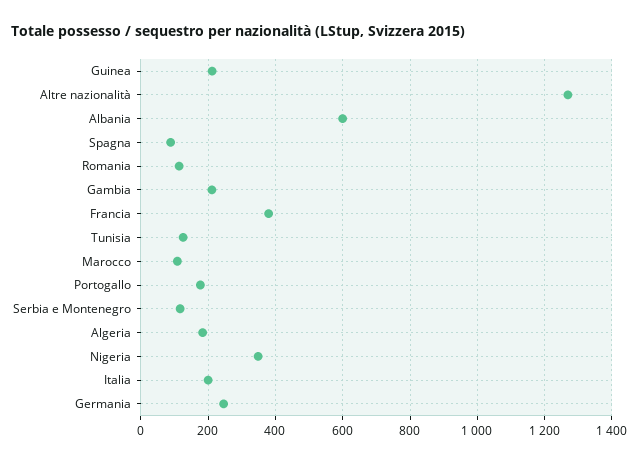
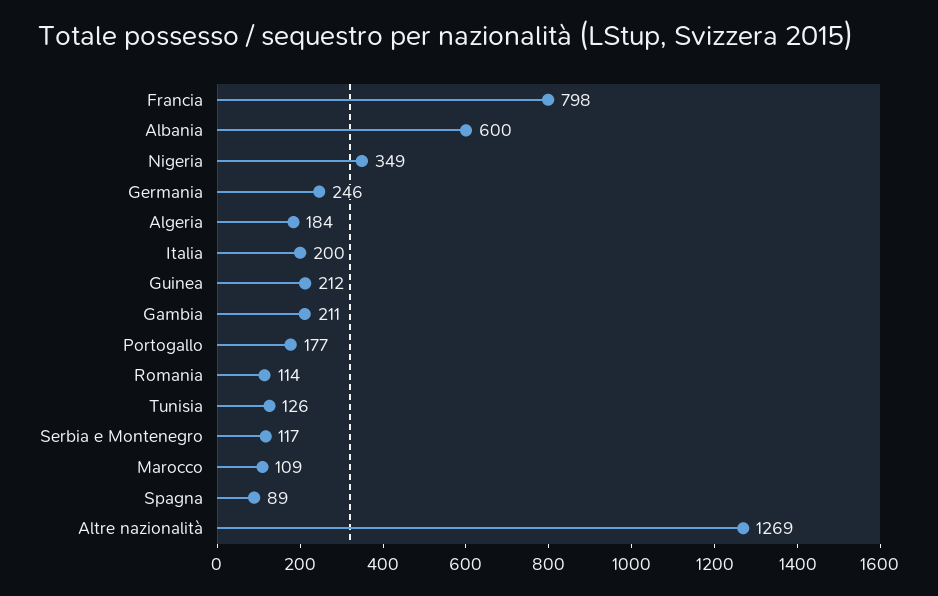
  {
    "Guinea": 212,
    "Altre nazionalità": 1269,
    "Albania": 600,
    "Spagna": 89,
    "Romania": 114,
    "Gambia": 211,
-   "Francia": 380,
+   "Francia": 798,
    "Tunisia": 126,
    "Marocco": 109,
    "Portogallo": 177,
    "Serbia e Montenegro": 117,
    "Algeria": 184,
    "Nigeria": 349,
    "Italia": 200,
    "Germania": 246
  }

